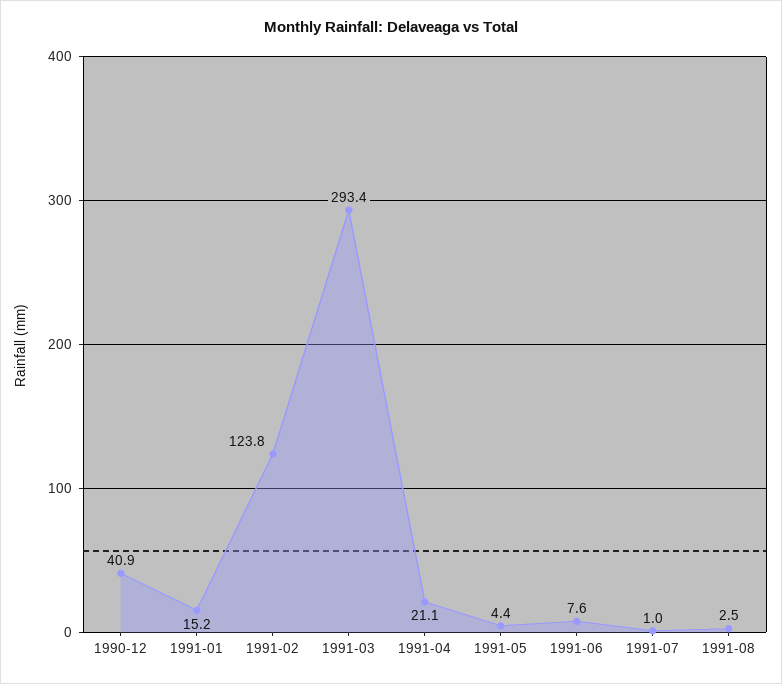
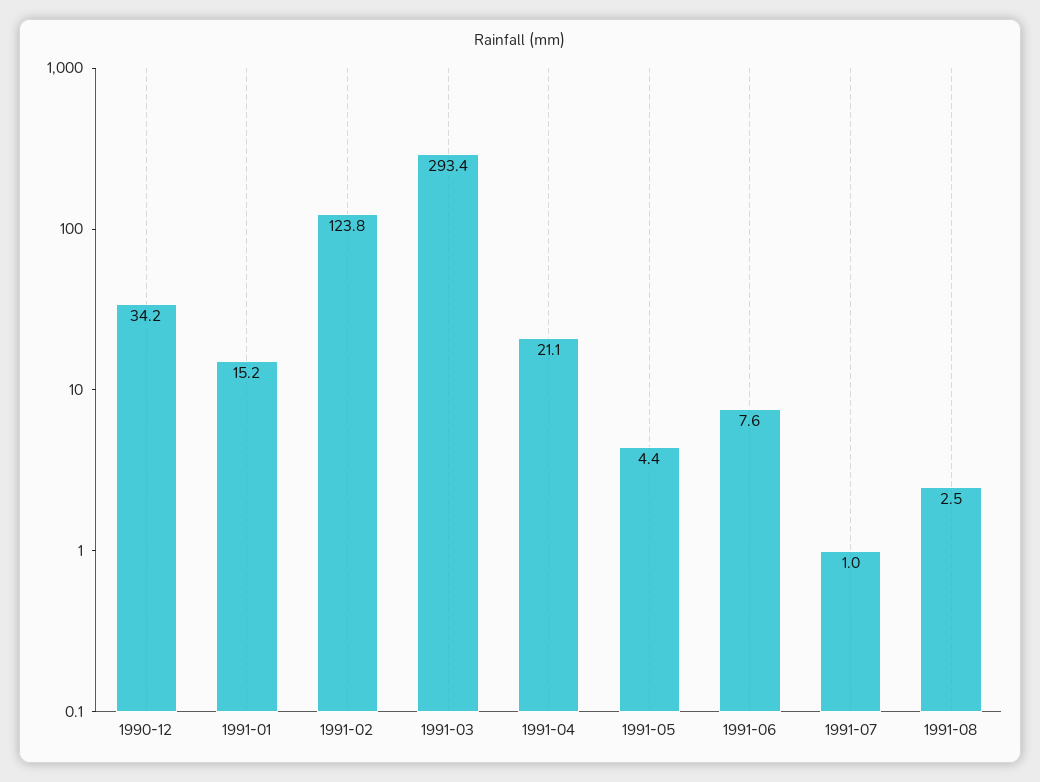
  {
-   "1990-12": 40.9,
+   "1990-12": 34.2,
    "1991-01": 15.2,
    "1991-02": 123.8,
    "1991-03": 293.4,
    "1991-04": 21.1,
    "1991-05": 4.4,
    "1991-06": 7.6,
    "1991-07": 1,
    "1991-08": 2.5
  }

